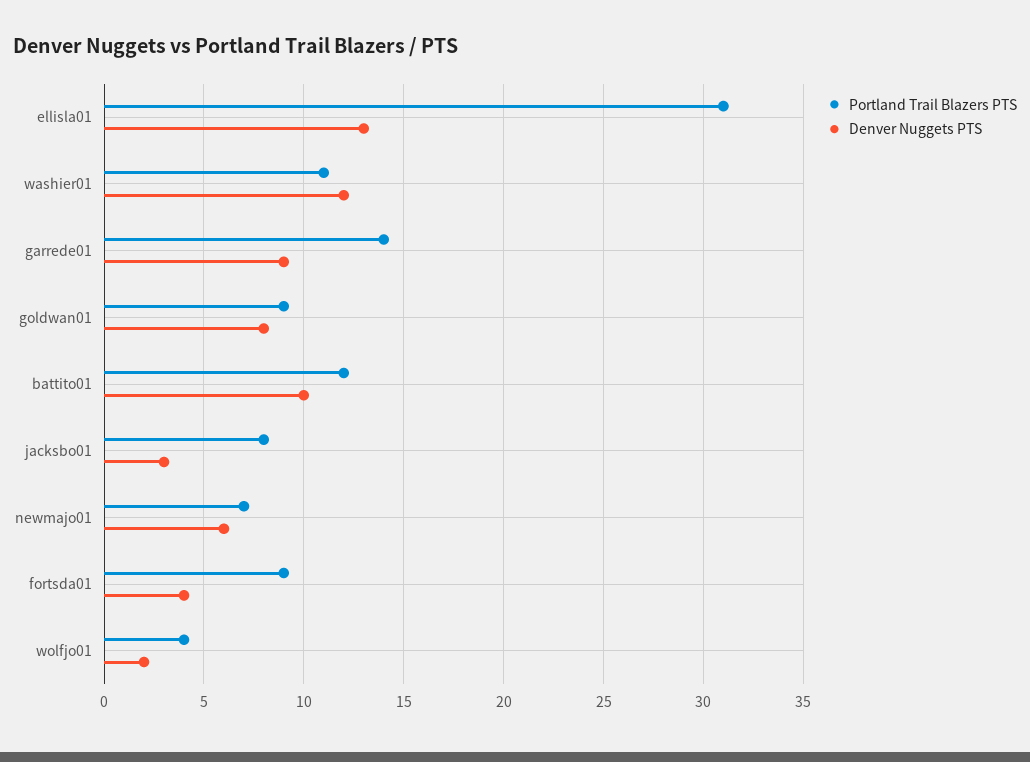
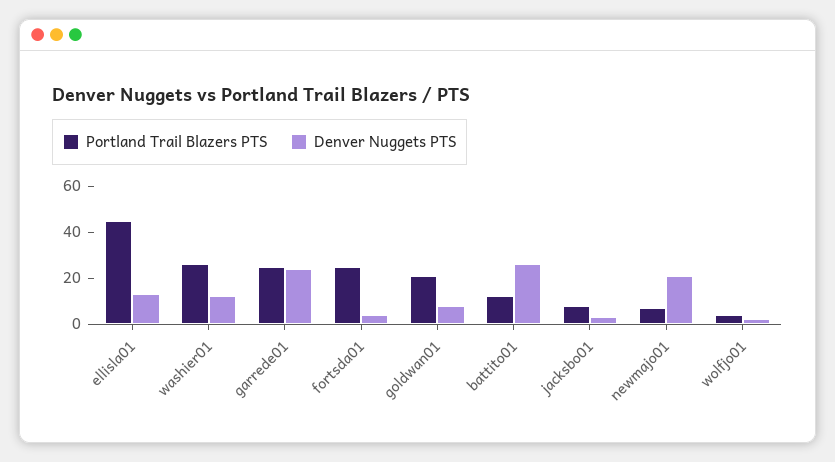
  {
    "Portland Trail Blazers PTS": {
-     "ellisla01": 31,
+     "ellisla01": 45,
-     "washier01": 11,
+     "washier01": 25,
-     "garrede01": 14,
+     "garrede01": 25,
-     "goldwan01": 9,
+     "goldwan01": 20,
      "battito01": 12,
      "jacksbo01": 8,
      "newmajo01": 7,
-     "fortsda01": 9,
+     "fortsda01": 25,
      "wolfjo01": 4
    },
    "Denver Nuggets PTS": {
      "ellisla01": 13,
      "washier01": 12,
-     "garrede01": 9,
+     "garrede01": 25,
      "goldwan01": 8,
-     "battito01": 10,
+     "battito01": 25,
      "jacksbo01": 3,
-     "newmajo01": 6,
+     "newmajo01": 20,
      "fortsda01": 4,
      "wolfjo01": 2
    }
  }

